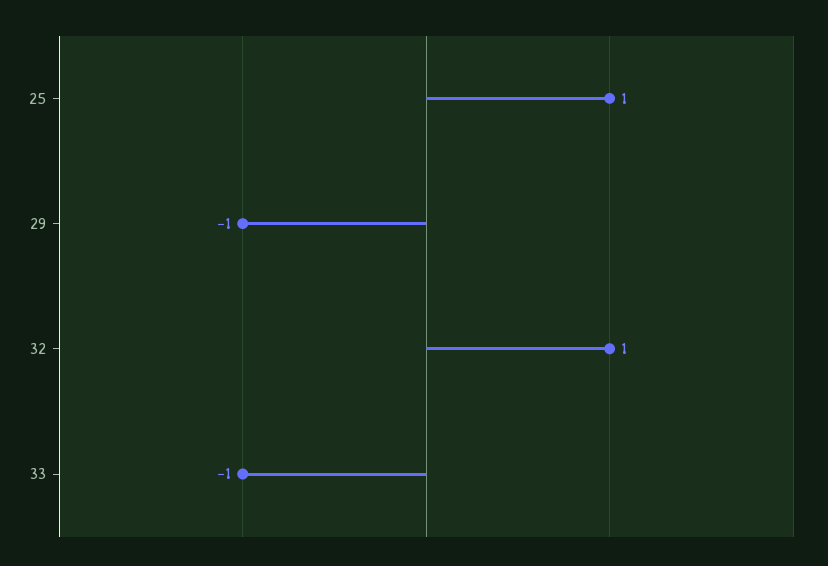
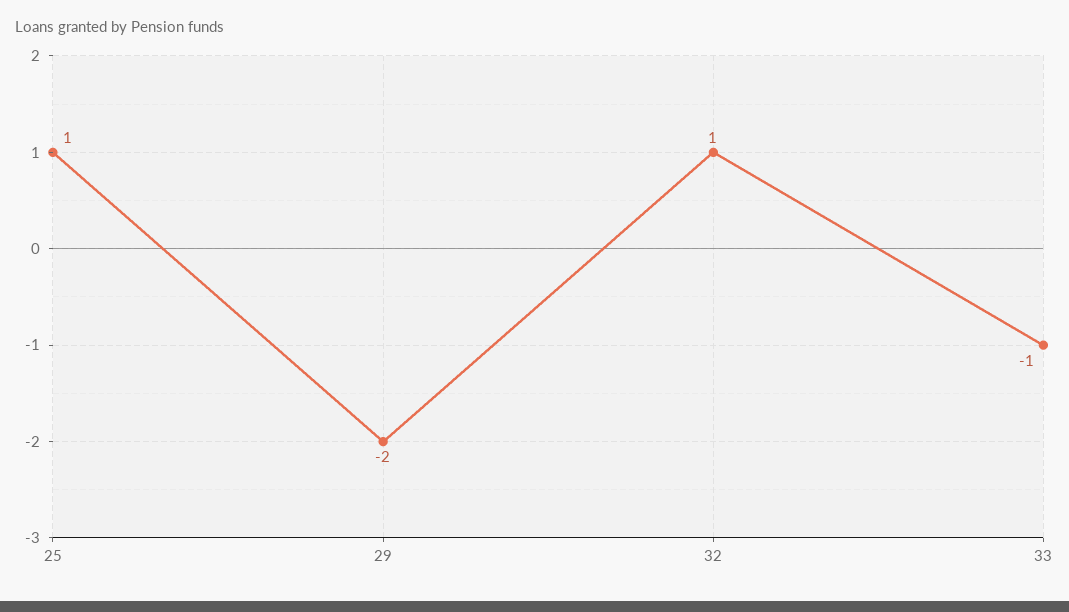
  {
    "25": 1,
-   "29": -1,
+   "29": -2,
    "32": 1,
    "33": -1
  }

